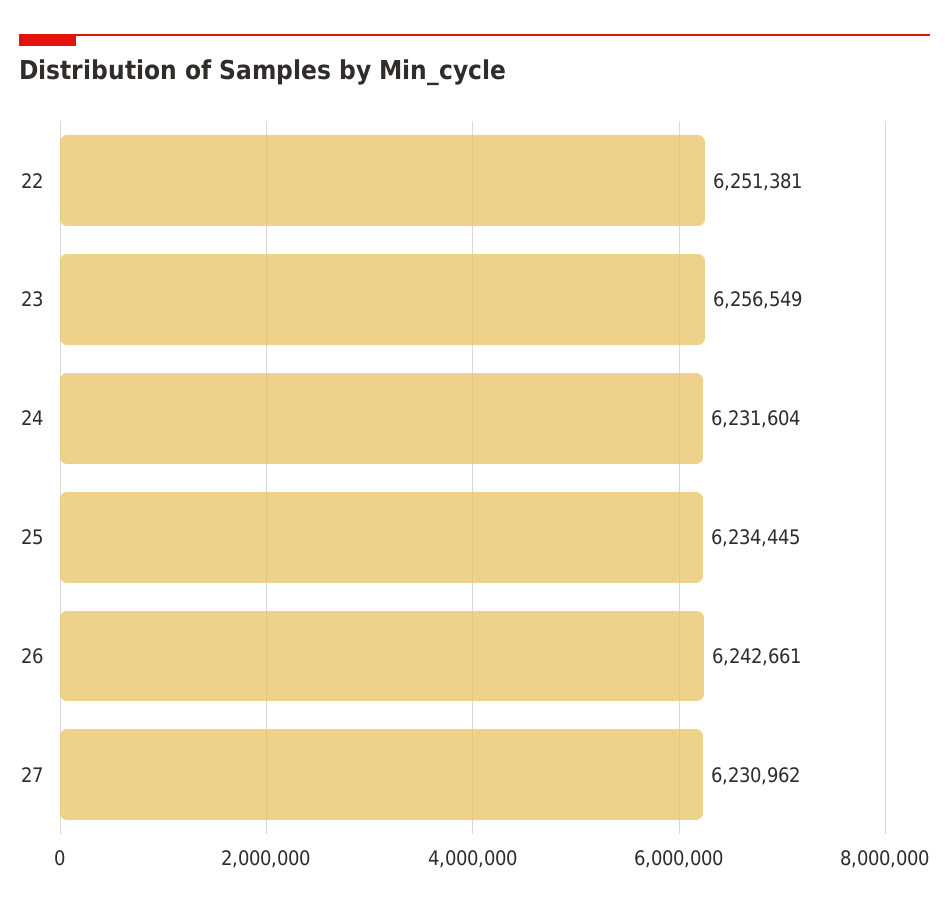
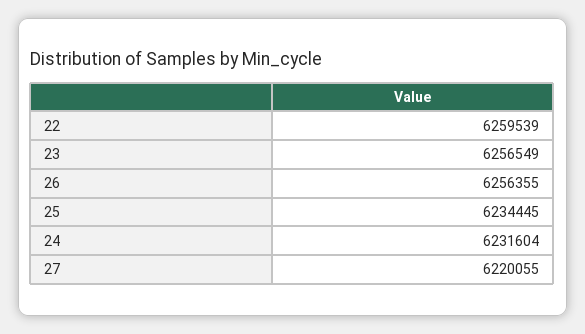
  {
-   "22": 6251381,
+   "22": 6259539,
    "23": 6256549,
    "24": 6231604,
    "25": 6234445,
-   "26": 6242661,
+   "26": 6256355,
-   "27": 6230962
+   "27": 6220055
  }

